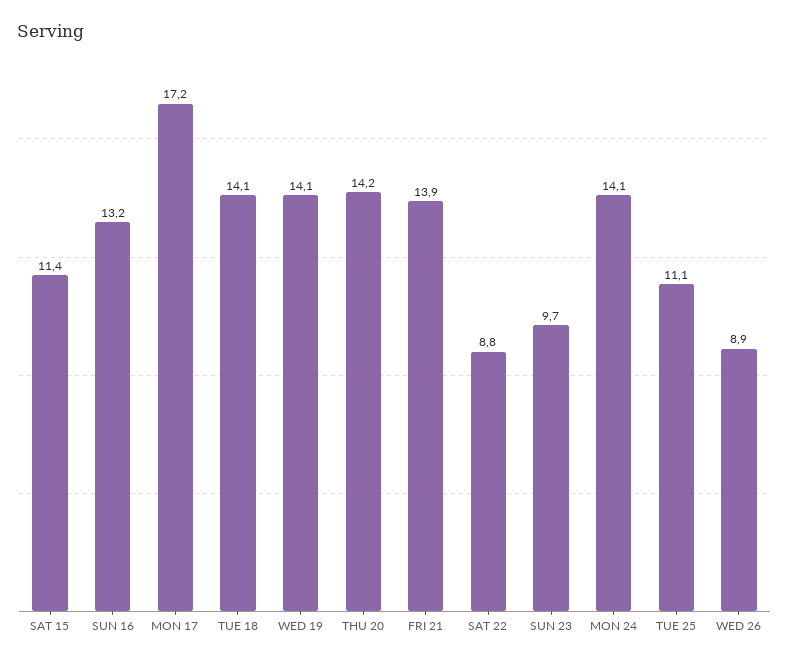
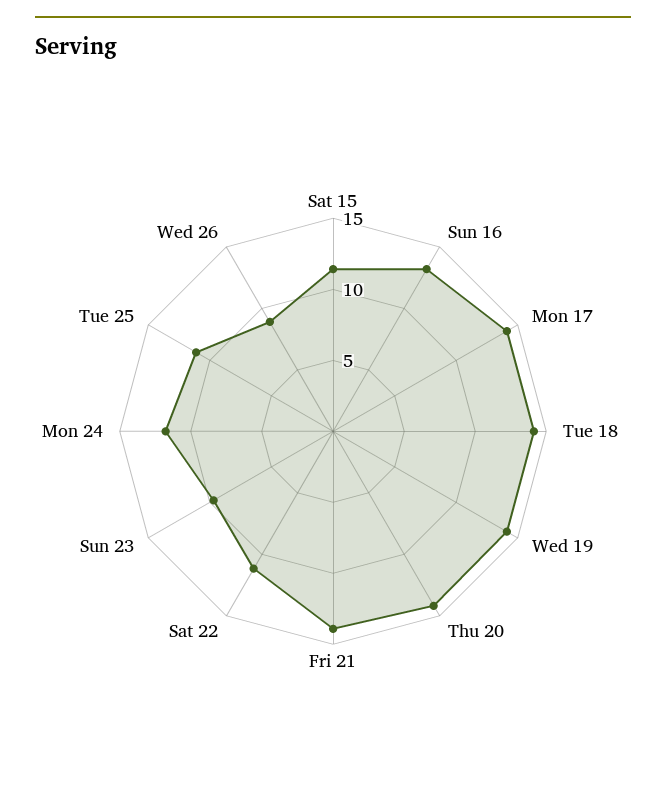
  {
    "SAT 15": 11.4,
    "SUN 16": 13.2,
-   "MON 17": 17.2,
+   "MON 17": 14,
    "TUE 18": 14.1,
    "WED 19": 14.1,
    "THU 20": 14.2,
    "FRI 21": 13.9,
-   "SAT 22": 8.8,
+   "SAT 22": 11,
    "SUN 23": 9.7,
-   "MON 24": 14.1,
+   "MON 24": 12,
    "TUE 25": 11.1,
    "WED 26": 8.9
  }

